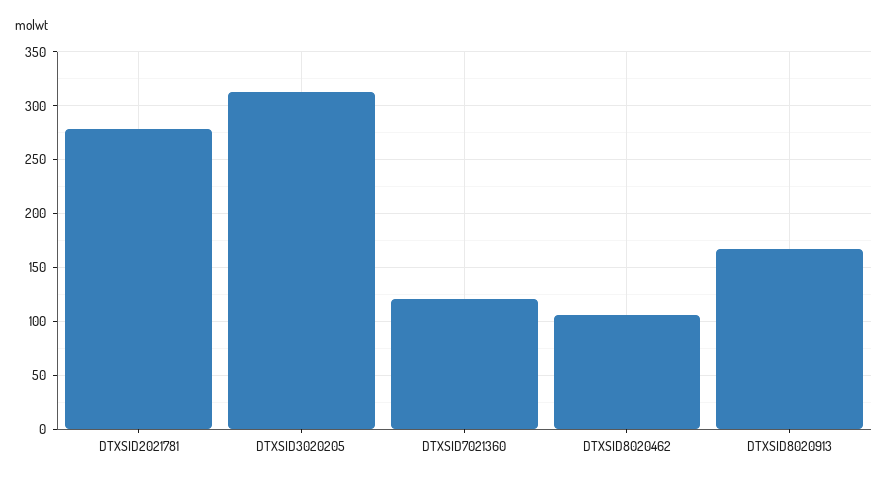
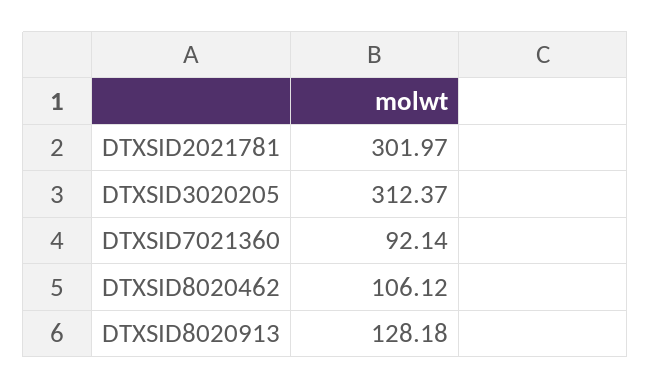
  {
-   "DTXSID2021781": 280,
+   "DTXSID2021781": 301.97,
    "DTXSID3020205": 312.37,
-   "DTXSID7021360": 120,
+   "DTXSID7021360": 92.14,
    "DTXSID8020462": 106.12,
-   "DTXSID8020913": 170
+   "DTXSID8020913": 128.18
  }

